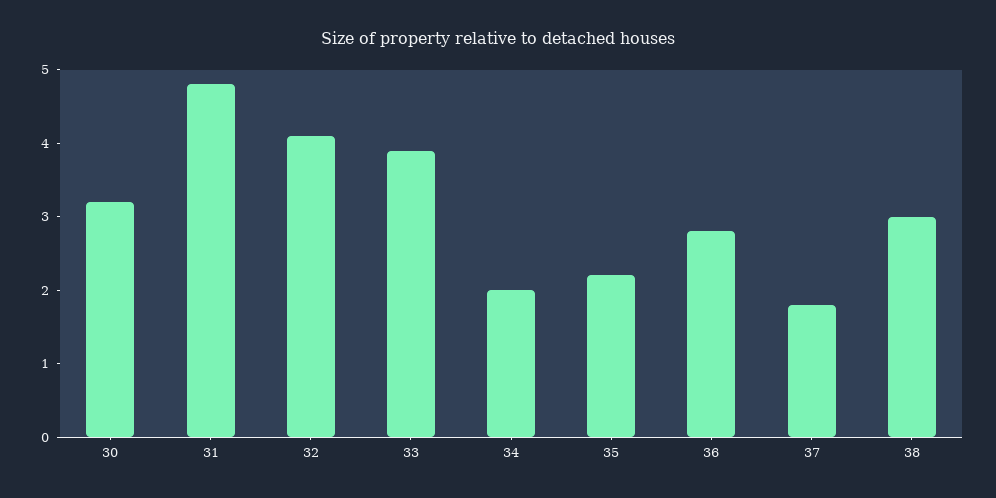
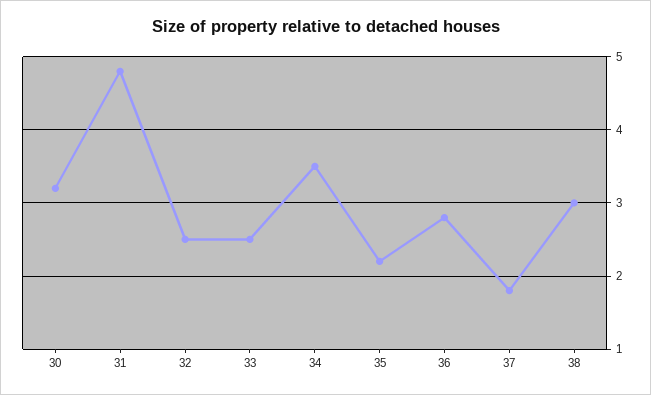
  {
    "30": 3.2,
    "31": 4.8,
-   "32": 4,
+   "32": 2.5,
-   "33": 4,
+   "33": 2.5,
-   "34": 2,
+   "34": 3.5,
    "35": 2.2,
    "36": 2.8,
    "37": 1.8,
    "38": 3
  }

